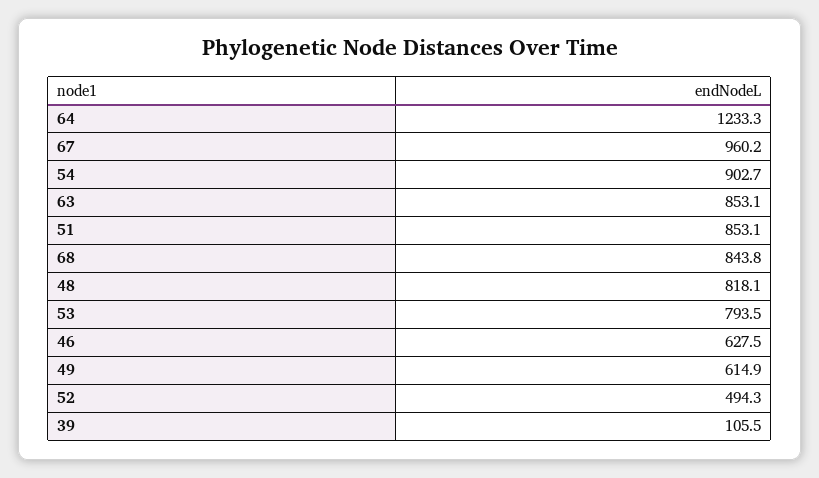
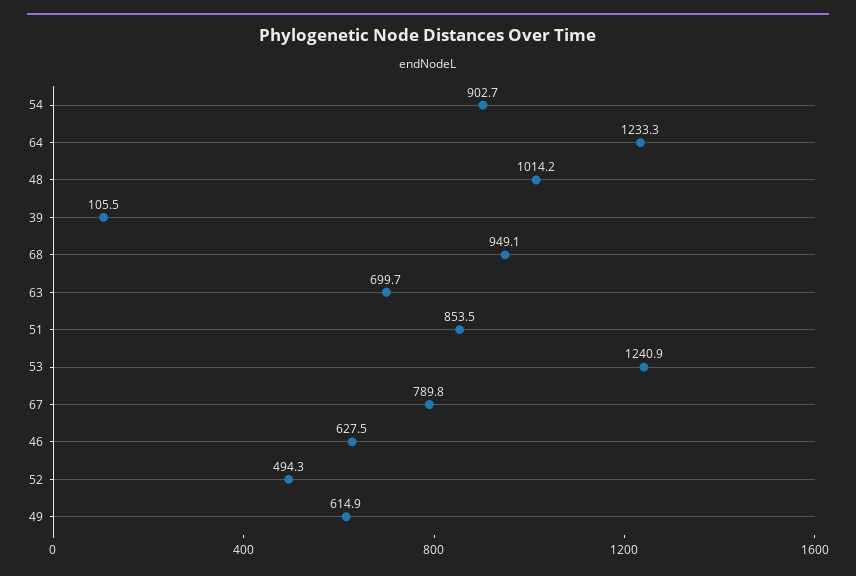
  {
    "64": 1233.3,
-   "67": 960.2,
+   "67": 789.8,
    "54": 902.7,
-   "63": 853.1,
+   "63": 699.7,
-   "51": 853.1,
+   "51": 853.5,
-   "68": 843.8,
+   "68": 949.1,
-   "48": 818.1,
+   "48": 1014.2,
-   "53": 793.5,
+   "53": 1240.9,
    "46": 627.5,
    "49": 614.9,
    "52": 494.3,
    "39": 105.5
  }

